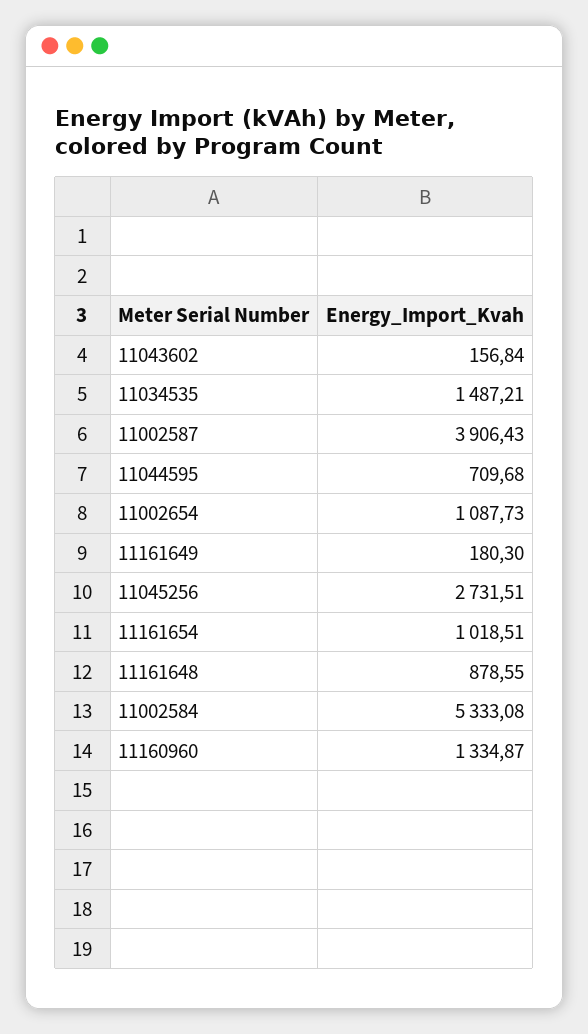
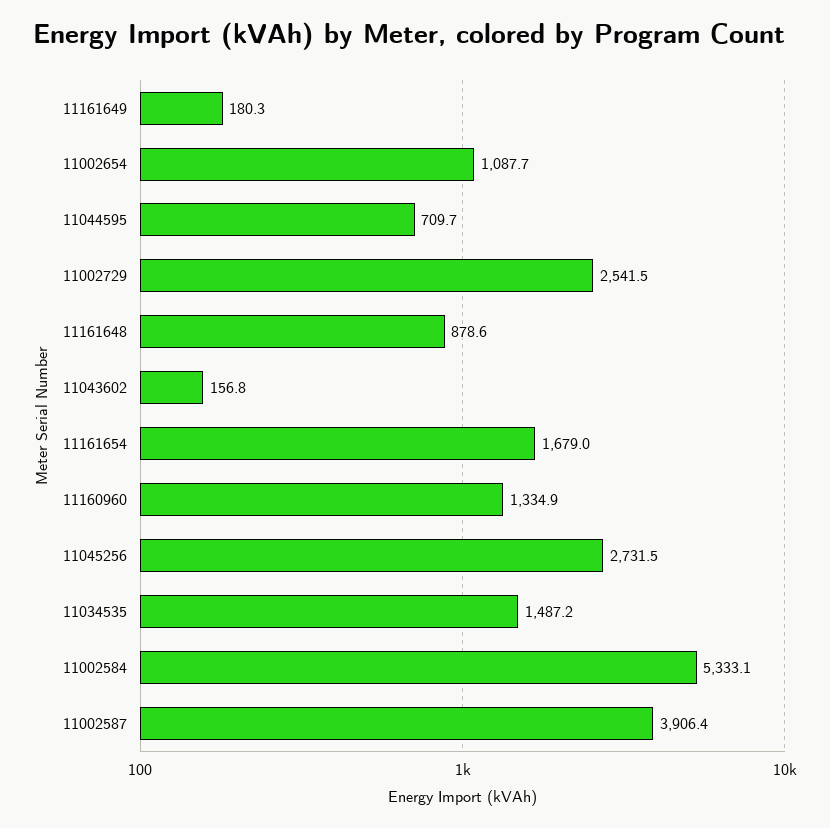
  {
    "11043602": 156.84,
    "11034535": 1487.21,
    "11002587": 3906.43,
    "11044595": 709.68,
    "11002654": 1087.73,
    "11161649": 180.3,
    "11045256": 2731.51,
-   "11161654": 1018.51,
+   "11161654": 1679,
    "11161648": 878.55,
    "11002584": 5333.08,
-   "11160960": 1334.87
+   "11160960": 1334.87,
+   "11002729": 2541.5
  }

